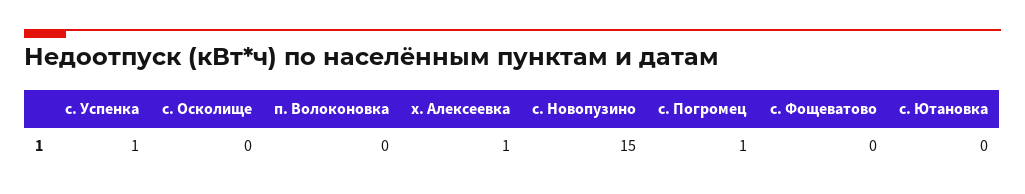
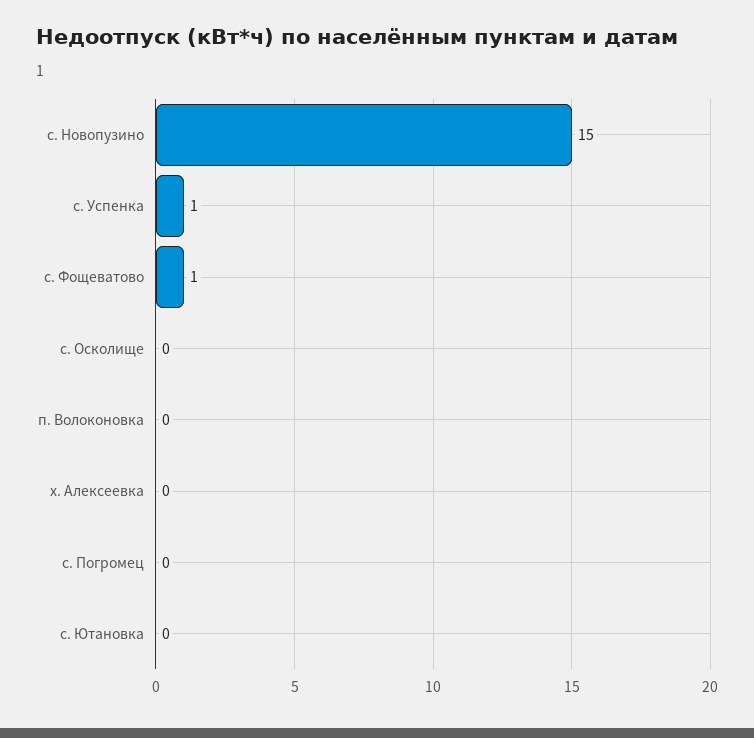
  {
    "с. Успенка": 1,
    "с. Осколище": 0,
    "п. Волоконовка": 0,
-   "х. Алексеевка": 1,
+   "х. Алексеевка": 0,
    "с. Новопузино": 15,
-   "с. Погромец": 1,
+   "с. Погромец": 0,
-   "с. Фощеватово": 0,
+   "с. Фощеватово": 1,
    "с. Ютановка": 0
  }

